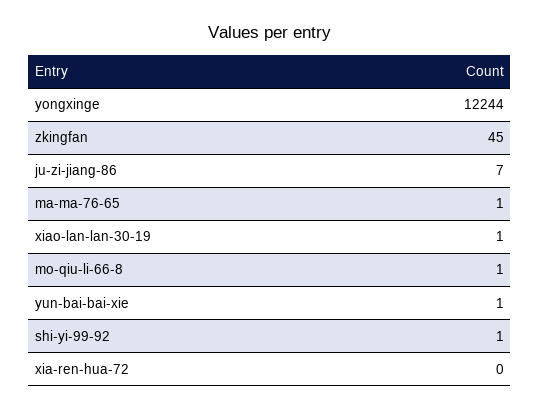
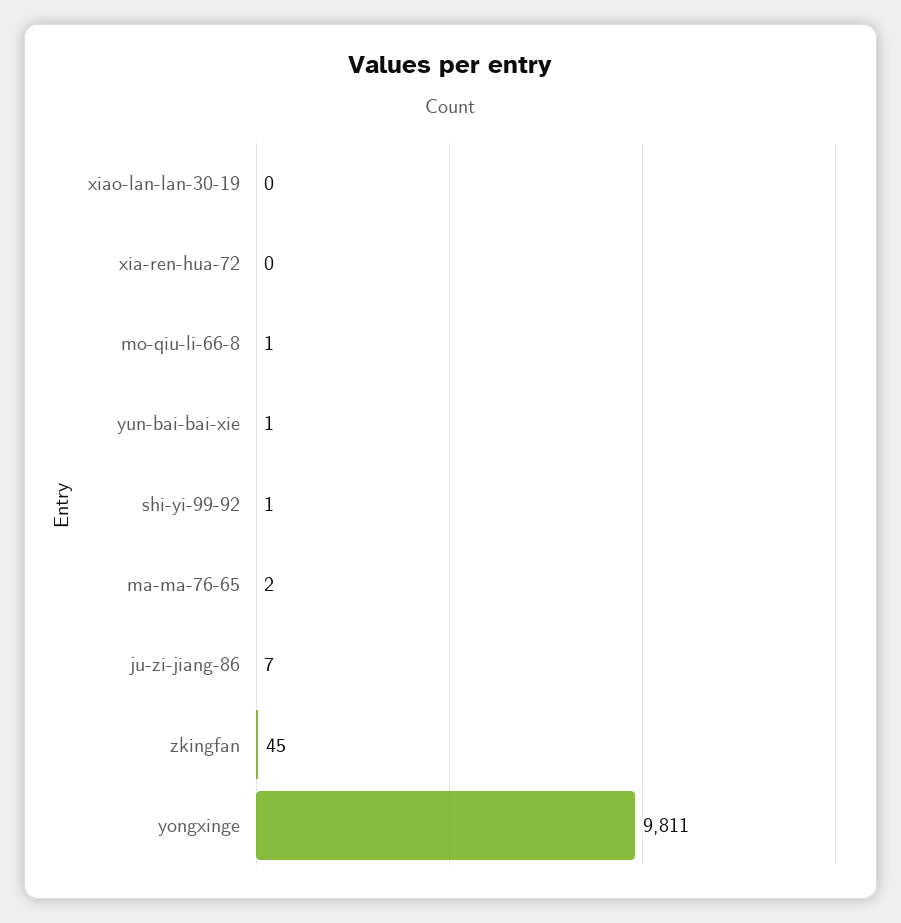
  {
-   "yongxinge": 12244,
+   "yongxinge": 9811,
    "zkingfan": 45,
    "ju-zi-jiang-86": 7,
-   "ma-ma-76-65": 1,
+   "ma-ma-76-65": 2,
-   "xiao-lan-lan-30-19": 1,
+   "xiao-lan-lan-30-19": 0,
    "mo-qiu-li-66-8": 1,
    "yun-bai-bai-xie": 1,
    "shi-yi-99-92": 1,
    "xia-ren-hua-72": 0
  }

